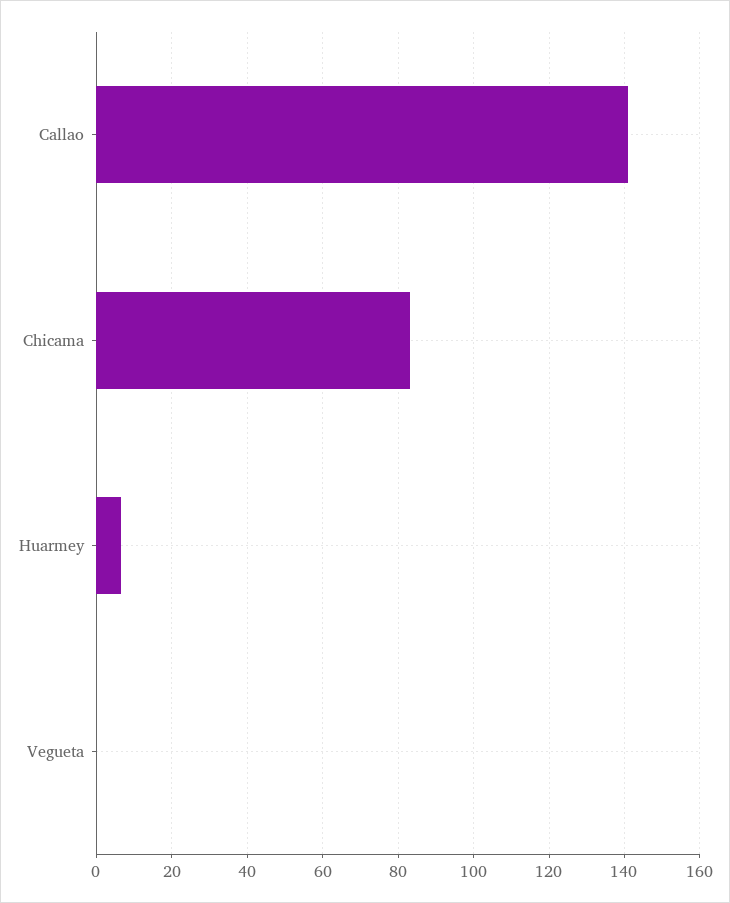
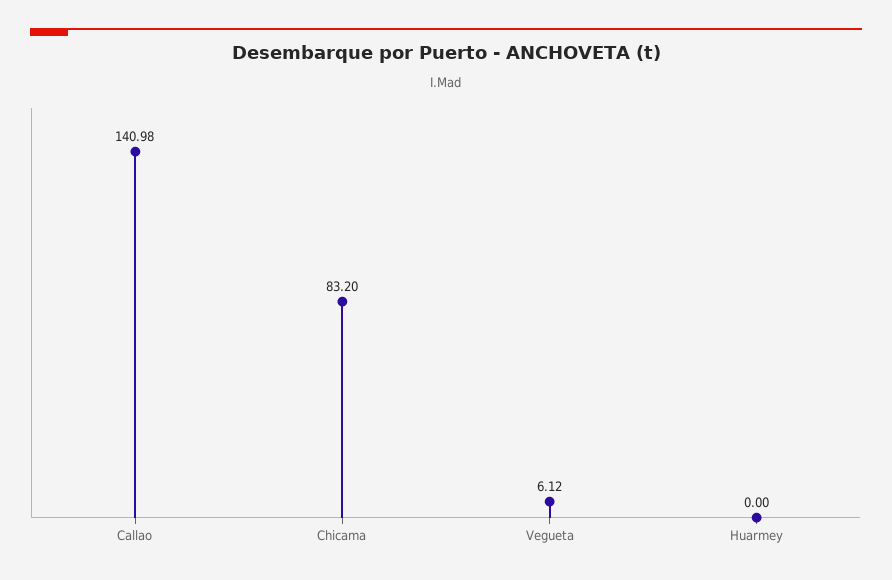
  {
    "Callao": 140.98,
    "Chicama": 83.2,
-   "Huarmey": 6,
+   "Huarmey": 0,
-   "Vegueta": 0
+   "Vegueta": 6.12
  }

